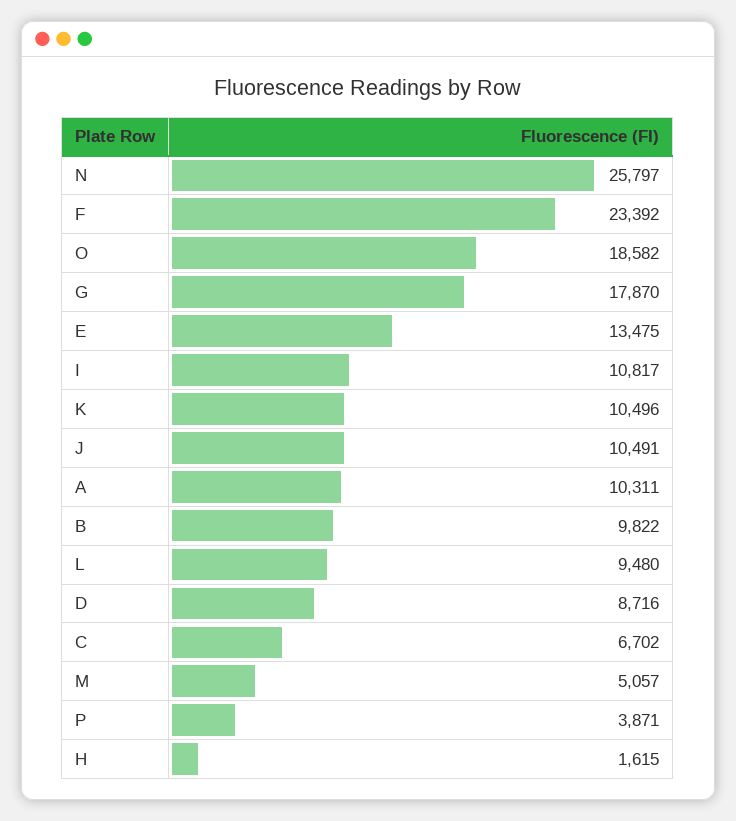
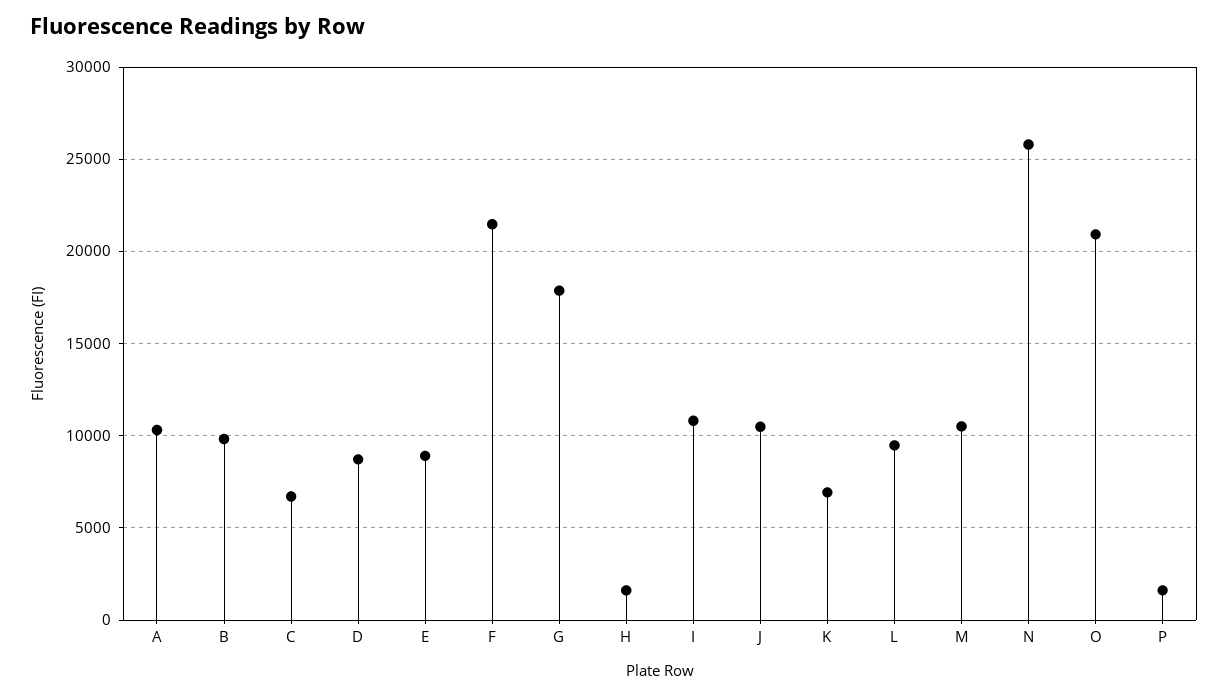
  {
    "N": 25797,
-   "F": 23392,
+   "F": 21500,
-   "O": 18582,
+   "O": 21000,
    "G": 17870,
-   "E": 13475,
+   "E": 9000,
    "I": 10817,
-   "K": 10496,
+   "K": 7000,
    "J": 10491,
    "A": 10311,
    "B": 9822,
    "L": 9480,
    "D": 8716,
    "C": 6702,
-   "M": 5057,
+   "M": 10500,
-   "P": 3871,
+   "P": 1500,
    "H": 1615
  }

